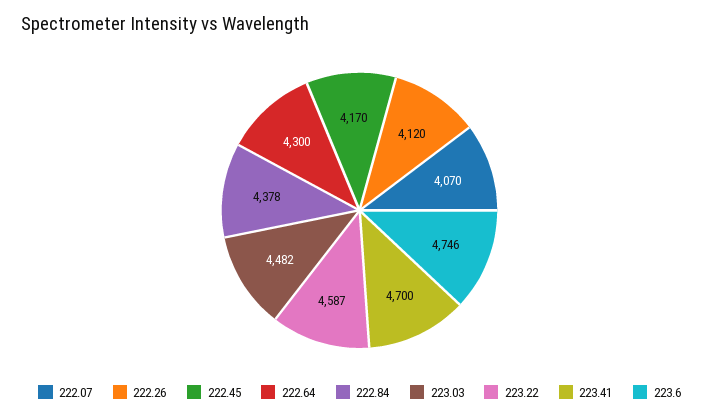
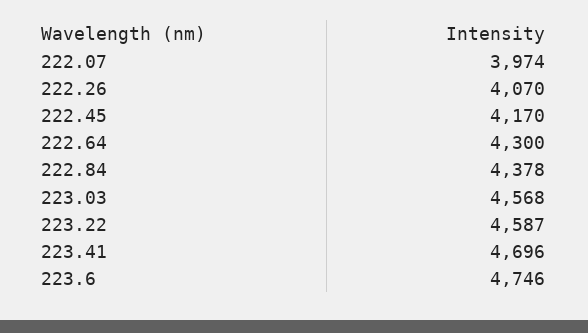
  {
-   "222.07": 4070,
+   "222.07": 3974,
-   "222.26": 4120,
+   "222.26": 4070,
    "222.45": 4170,
    "222.64": 4300,
    "222.84": 4378,
-   "223.03": 4482,
+   "223.03": 4568,
    "223.22": 4587,
-   "223.41": 4700,
+   "223.41": 4696,
    "223.6": 4746
  }

